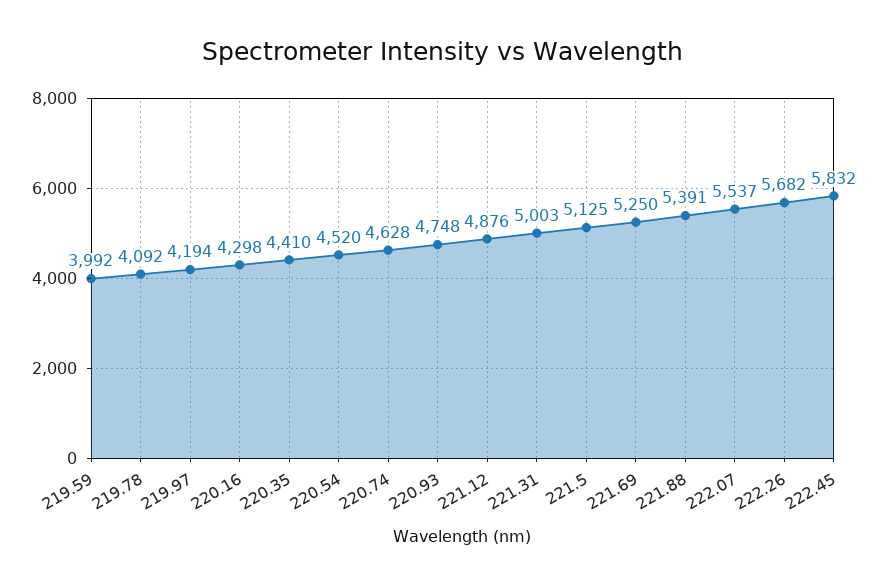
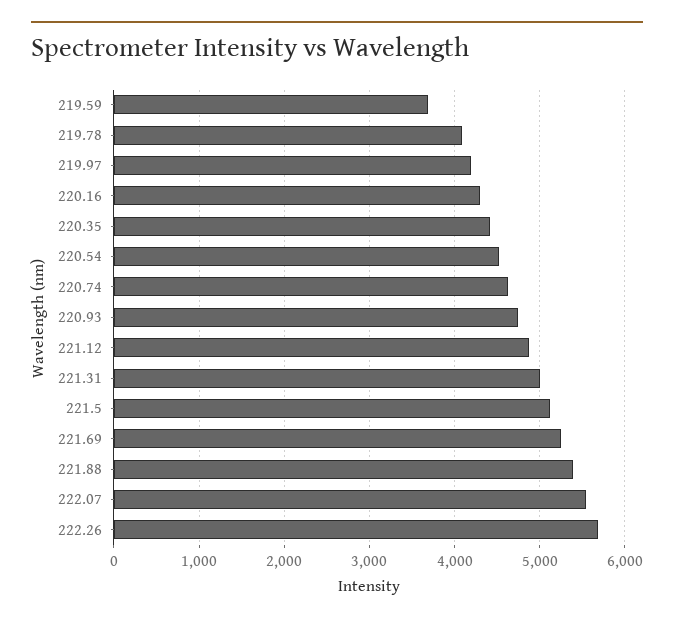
  {
-   "219.59": 3992,
+   "219.59": 3700,
    "219.78": 4092,
    "219.97": 4194,
    "220.16": 4298,
    "220.35": 4410,
    "220.54": 4520,
    "220.74": 4628,
    "220.93": 4748,
    "221.12": 4876,
    "221.31": 5003,
    "221.5": 5125,
    "221.69": 5250,
    "221.88": 5391,
    "222.07": 5537,
-   "222.26": 5682,
+   "222.26": 5682
-   "222.45": 5832
  }

